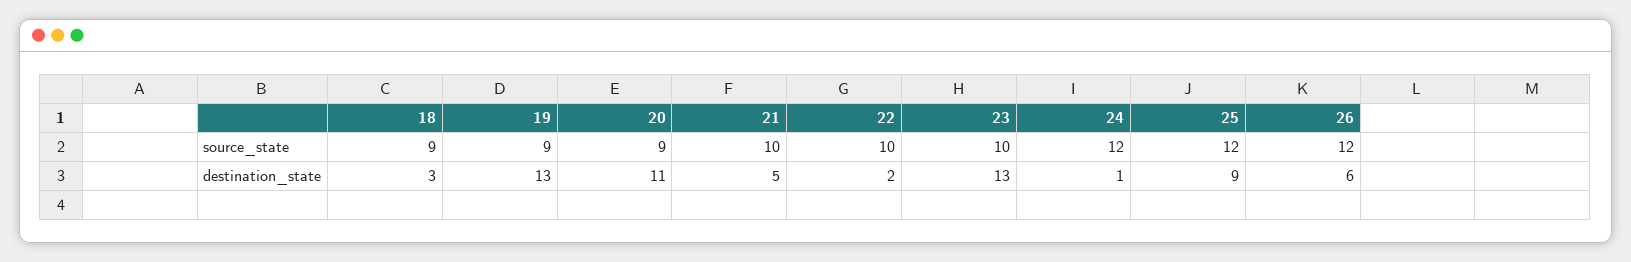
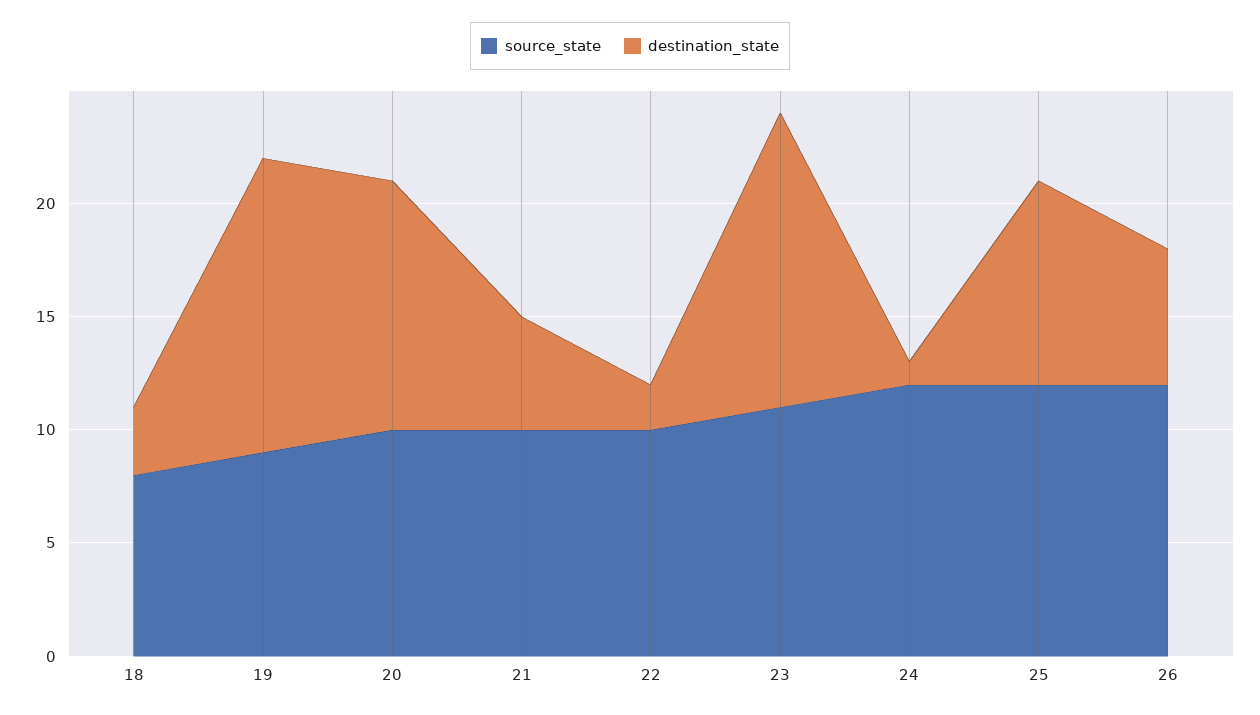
  {
    "source_state": {
-     "18": 9,
+     "18": 8,
      "19": 9,
-     "20": 9,
+     "20": 10,
      "21": 10,
      "22": 10,
-     "23": 10,
+     "23": 11,
      "24": 12,
      "25": 12,
      "26": 12
    },
    "destination_state": {
      "18": 3,
      "19": 13,
      "20": 11,
      "21": 5,
      "22": 2,
      "23": 13,
      "24": 1,
      "25": 9,
      "26": 6
    }
  }

